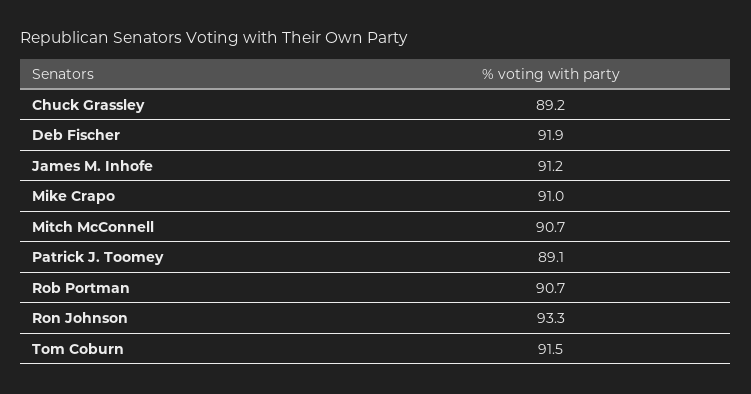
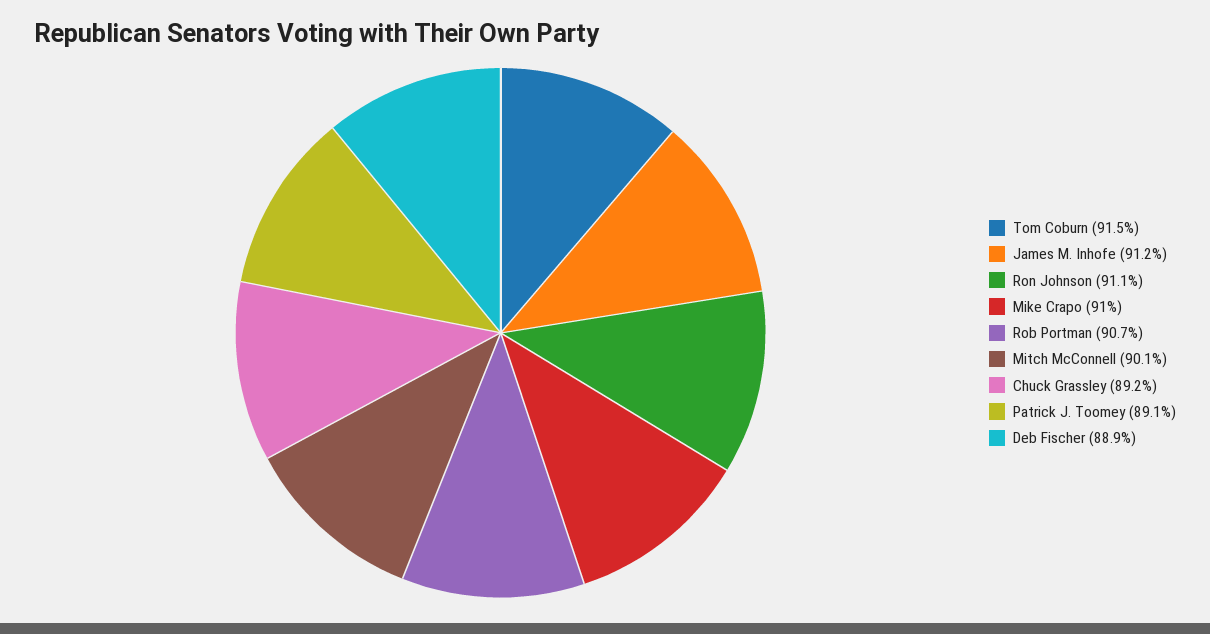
  {
    "Chuck Grassley": 89.2,
-   "Deb Fischer": 91.9,
+   "Deb Fischer": 88.9,
    "James M. Inhofe": 91.2,
    "Mike Crapo": 91,
-   "Mitch McConnell": 90.7,
+   "Mitch McConnell": 90.1,
    "Patrick J. Toomey": 89.1,
    "Rob Portman": 90.7,
-   "Ron Johnson": 93.3,
+   "Ron Johnson": 91.1,
    "Tom Coburn": 91.5
  }

